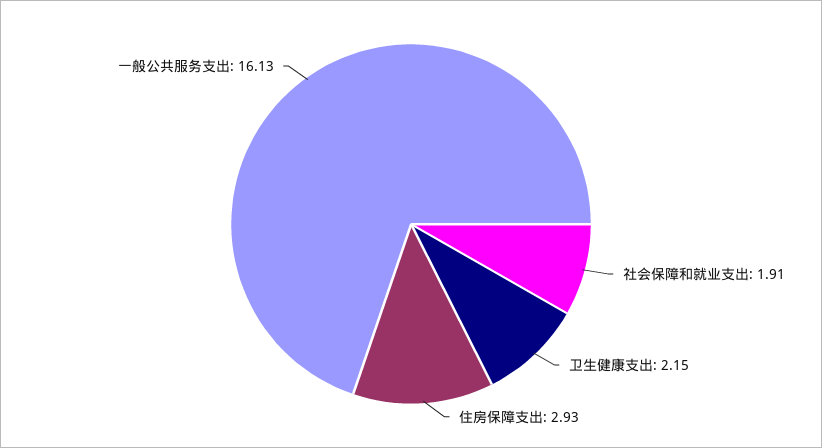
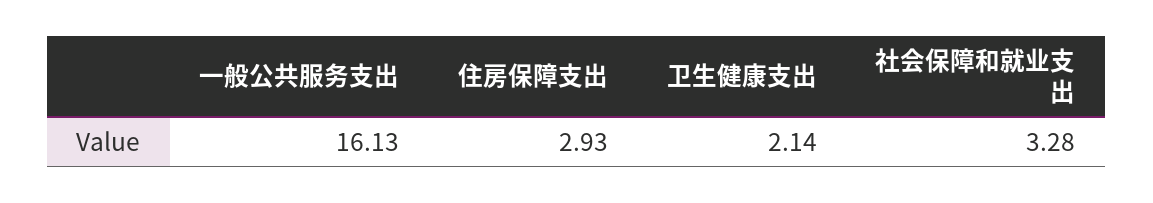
  {
-   "社会保障和就业支出": 1.91,
+   "社会保障和就业支出": 3.28,
-   "卫生健康支出": 2.15,
+   "卫生健康支出": 2.14,
    "住房保障支出": 2.93,
    "一般公共服务支出": 16.13
  }

